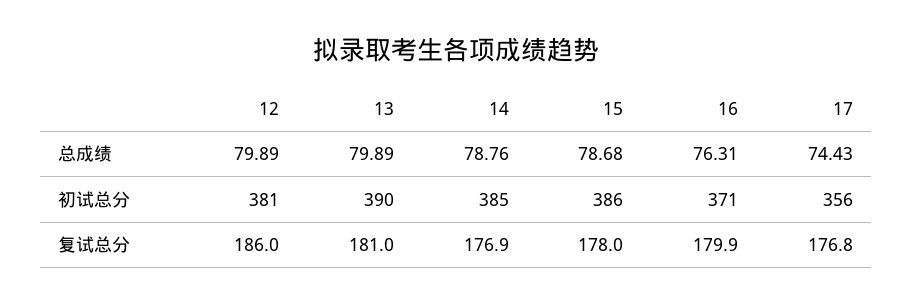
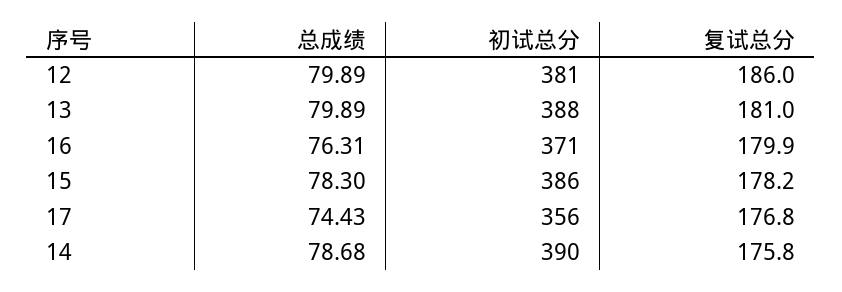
  {
    "12": {
      "总成绩": 79.89,
      "初试总分": 381,
      "复试总分": 186
    },
    "13": {
      "总成绩": 79.89,
-     "初试总分": 390,
+     "初试总分": 388,
      "复试总分": 181
    },
    "14": {
-     "总成绩": 78.76,
+     "总成绩": 78.68,
-     "初试总分": 385,
+     "初试总分": 390,
-     "复试总分": 176.9
+     "复试总分": 175.8
    },
    "15": {
-     "总成绩": 78.68,
+     "总成绩": 78.3,
      "初试总分": 386,
-     "复试总分": 178
+     "复试总分": 178.2
    },
    "16": {
      "总成绩": 76.31,
      "初试总分": 371,
      "复试总分": 179.9
    },
    "17": {
      "总成绩": 74.43,
      "初试总分": 356,
      "复试总分": 176.8
    }
  }

